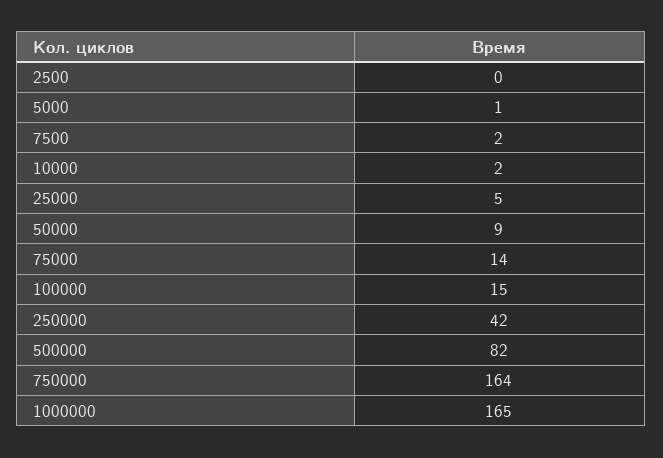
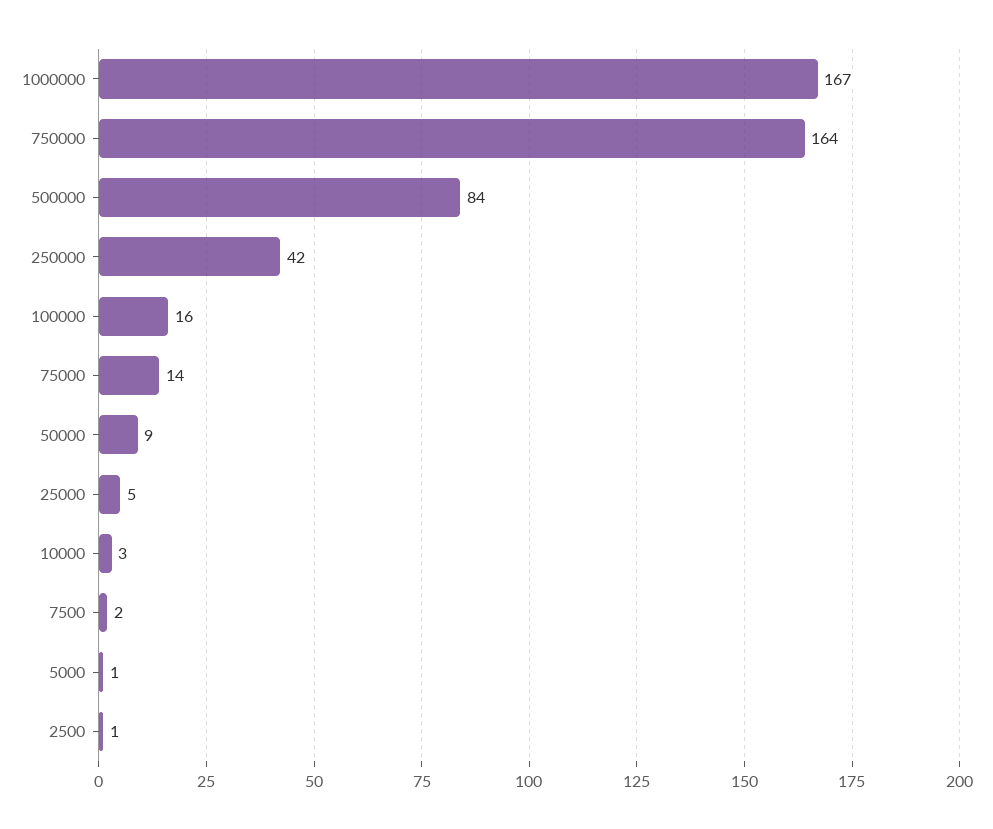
  {
-   "2500": 0,
+   "2500": 1,
    "5000": 1,
    "7500": 2,
-   "10000": 2,
+   "10000": 3,
    "25000": 5,
    "50000": 9,
    "75000": 14,
-   "100000": 15,
+   "100000": 16,
    "250000": 42,
-   "500000": 82,
+   "500000": 84,
    "750000": 164,
-   "1000000": 165
+   "1000000": 167
  }

